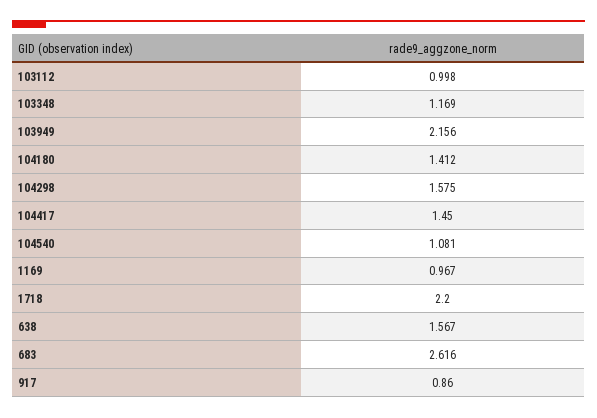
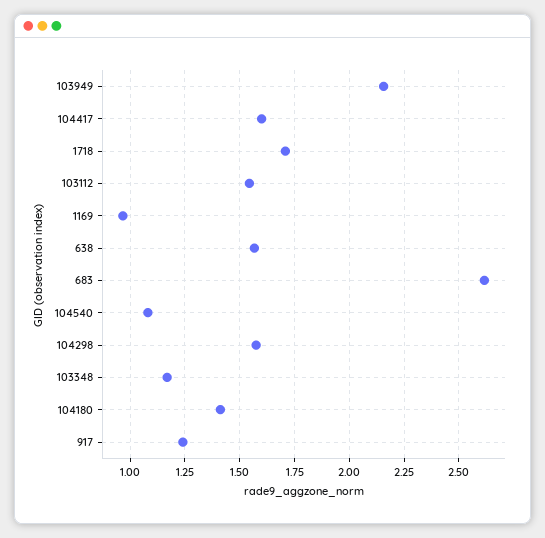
  {
-   "103112": 0.998,
+   "103112": 1.55,
    "103348": 1.169,
    "103949": 2.156,
    "104180": 1.412,
    "104298": 1.575,
-   "104417": 1.45,
+   "104417": 1.6,
    "104540": 1.081,
    "1169": 0.967,
-   "1718": 2.2,
+   "1718": 1.7,
    "638": 1.567,
    "683": 2.616,
-   "917": 0.86
+   "917": 1.25
  }

